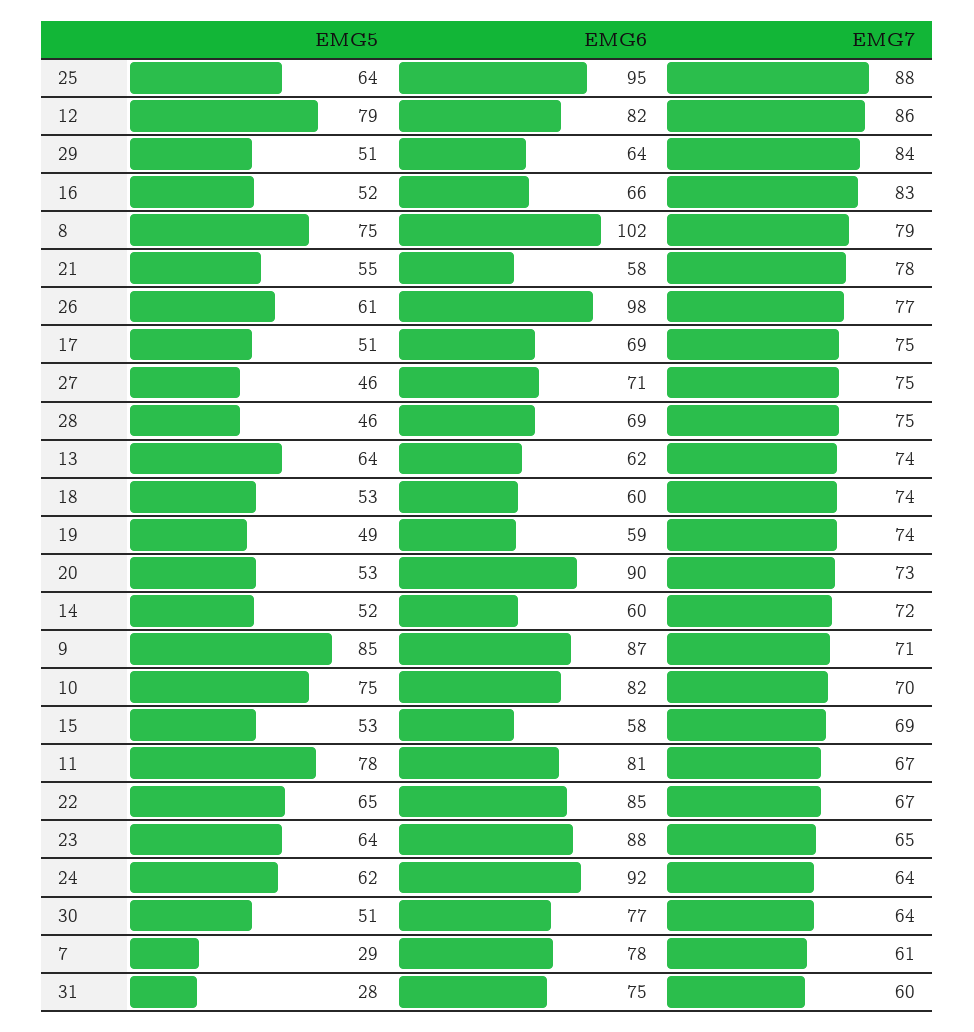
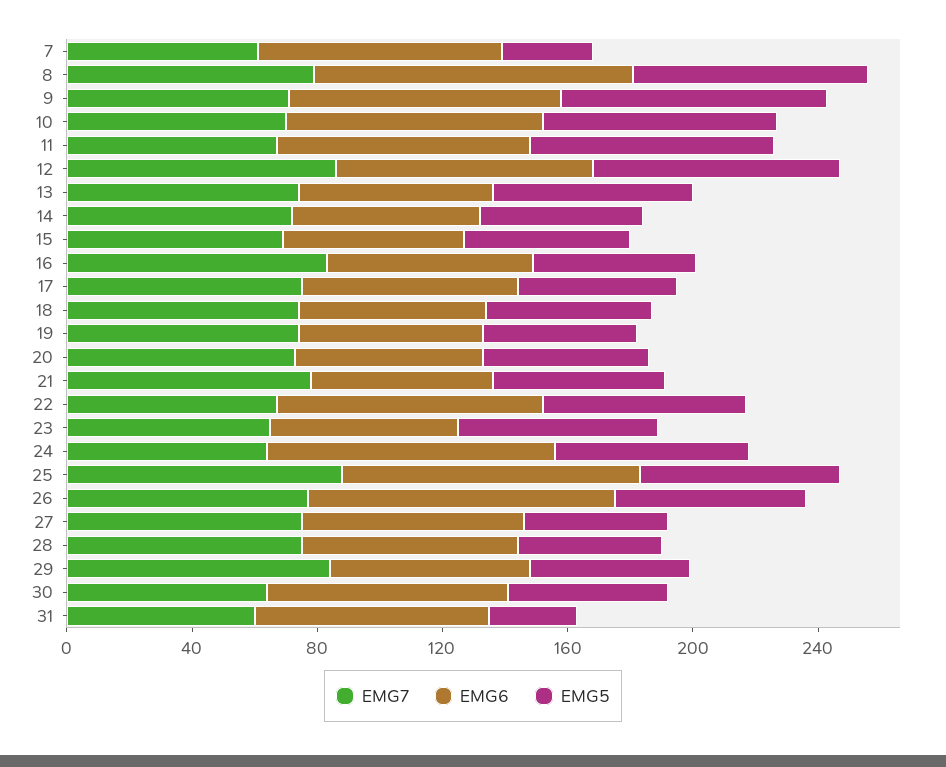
  {
    "EMG5": {
      "25": 64,
      "12": 79,
      "29": 51,
      "16": 52,
      "8": 75,
      "21": 55,
      "26": 61,
      "17": 51,
      "27": 46,
      "28": 46,
      "13": 64,
      "18": 53,
      "19": 49,
      "20": 53,
      "14": 52,
      "9": 85,
      "10": 75,
      "15": 53,
      "11": 78,
      "22": 65,
      "23": 64,
      "24": 62,
      "30": 51,
      "7": 29,
      "31": 28
    },
    "EMG6": {
      "25": 95,
      "12": 82,
      "29": 64,
      "16": 66,
      "8": 102,
      "21": 58,
      "26": 98,
      "17": 69,
      "27": 71,
      "28": 69,
      "13": 62,
      "18": 60,
      "19": 59,
-     "20": 90,
+     "20": 60,
      "14": 60,
      "9": 87,
      "10": 82,
      "15": 58,
      "11": 81,
      "22": 85,
-     "23": 88,
+     "23": 60,
      "24": 92,
      "30": 77,
      "7": 78,
      "31": 75
    },
    "EMG7": {
      "25": 88,
      "12": 86,
      "29": 84,
      "16": 83,
      "8": 79,
      "21": 78,
      "26": 77,
      "17": 75,
      "27": 75,
      "28": 75,
      "13": 74,
      "18": 74,
      "19": 74,
      "20": 73,
      "14": 72,
      "9": 71,
      "10": 70,
      "15": 69,
      "11": 67,
      "22": 67,
      "23": 65,
      "24": 64,
      "30": 64,
      "7": 61,
      "31": 60
    }
  }

